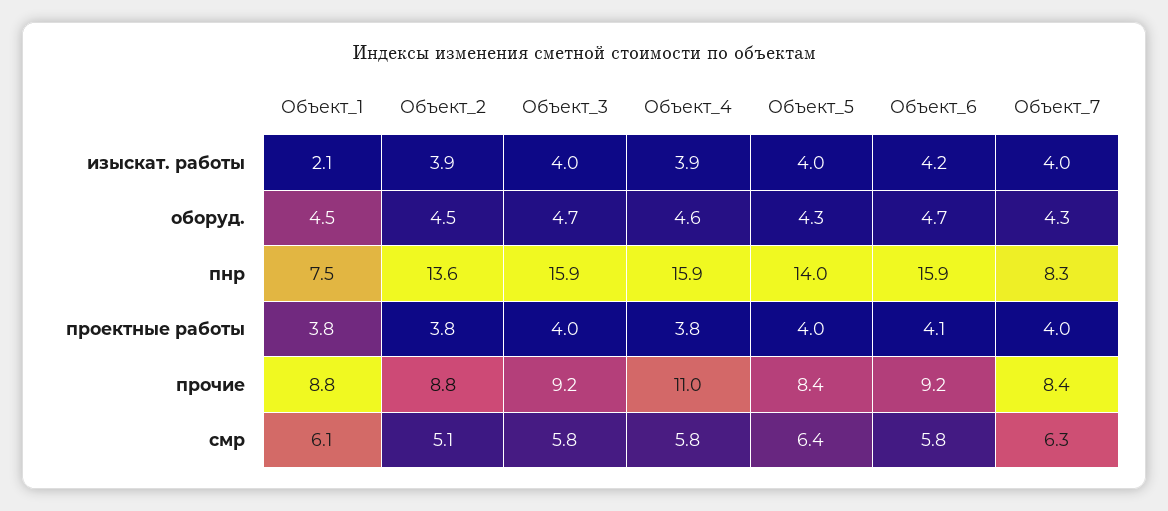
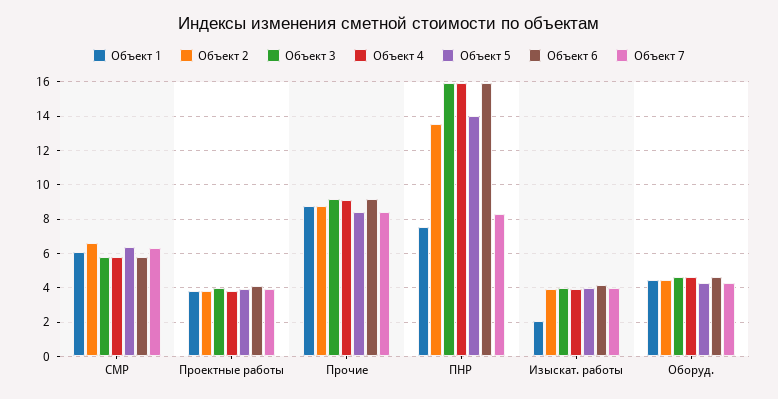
  {
    "Объект_1": {
      "изыскат. работы": 2.1,
      "оборуд.": 4.5,
      "пнр": 7.5,
      "проектные работы": 3.8,
      "прочие": 8.8,
      "смр": 6.1
    },
    "Объект_2": {
      "изыскат. работы": 3.9,
      "оборуд.": 4.5,
      "пнр": 13.6,
      "проектные работы": 3.8,
      "прочие": 8.8,
-     "смр": 5.1
+     "смр": 6.5
    },
    "Объект_3": {
      "изыскат. работы": 4,
      "оборуд.": 4.7,
      "пнр": 15.9,
      "проектные работы": 4,
      "прочие": 9.2,
      "смр": 5.8
    },
    "Объект_4": {
      "изыскат. работы": 3.9,
      "оборуд.": 4.6,
      "пнр": 15.9,
      "проектные работы": 3.8,
-     "прочие": 11,
+     "прочие": 9,
      "смр": 5.8
    },
    "Объект_5": {
      "изыскат. работы": 4,
      "оборуд.": 4.3,
      "пнр": 14,
      "проектные работы": 4,
      "прочие": 8.4,
      "смр": 6.4
    },
    "Объект_6": {
      "изыскат. работы": 4.2,
      "оборуд.": 4.7,
      "пнр": 15.9,
      "проектные работы": 4.1,
      "прочие": 9.2,
      "смр": 5.8
    },
    "Объект_7": {
      "изыскат. работы": 4,
      "оборуд.": 4.3,
      "пнр": 8.3,
      "проектные работы": 4,
      "прочие": 8.4,
      "смр": 6.3
    }
  }

